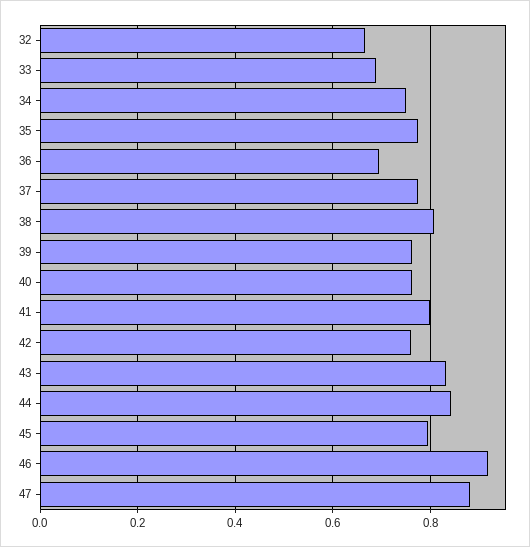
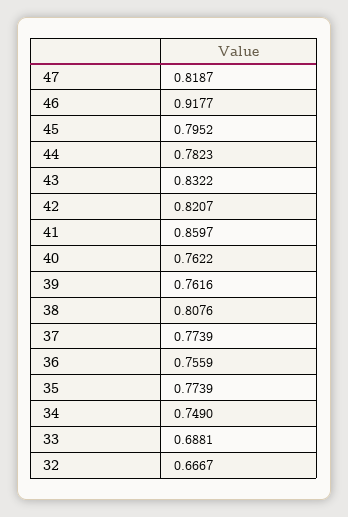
  {
    "32": 0.6667,
    "33": 0.6881,
    "34": 0.749,
    "35": 0.7739,
-   "36": 0.7,
+   "36": 0.7559,
    "37": 0.7739,
    "38": 0.8076,
    "39": 0.7616,
    "40": 0.7622,
-   "41": 0.8,
+   "41": 0.8597,
-   "42": 0.76,
+   "42": 0.8207,
    "43": 0.8322,
-   "44": 0.84,
+   "44": 0.7823,
    "45": 0.7952,
    "46": 0.9177,
-   "47": 0.88
+   "47": 0.8187
  }

